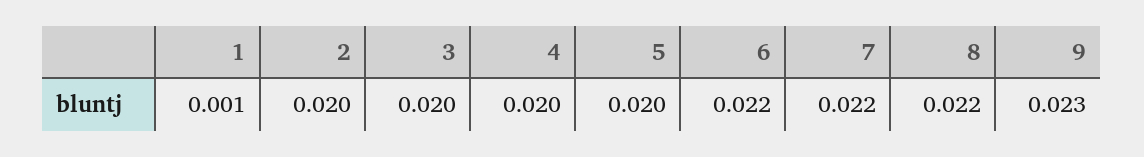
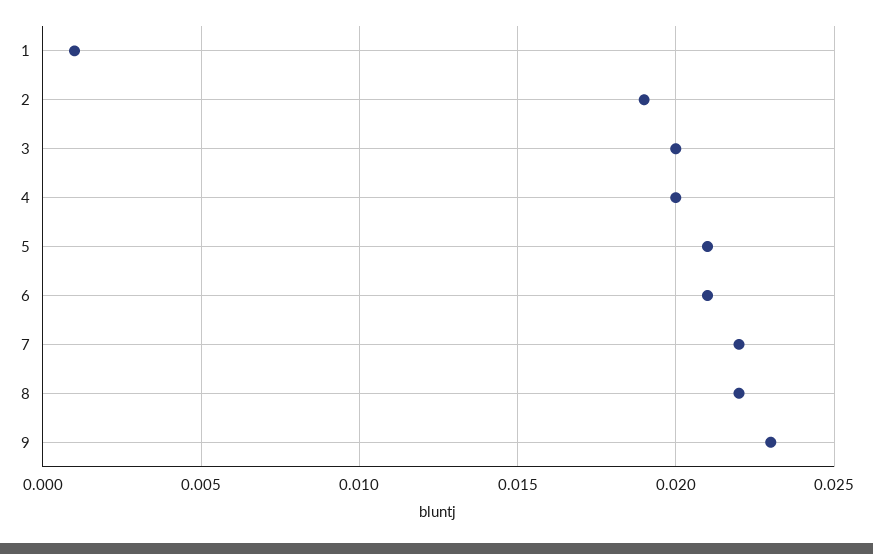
  {
    "1": 0.001,
-   "2": 0.02,
+   "2": 0.019,
    "3": 0.02,
    "4": 0.02,
-   "5": 0.02,
+   "5": 0.021,
-   "6": 0.022,
+   "6": 0.021,
    "7": 0.022,
    "8": 0.022,
    "9": 0.023
  }

